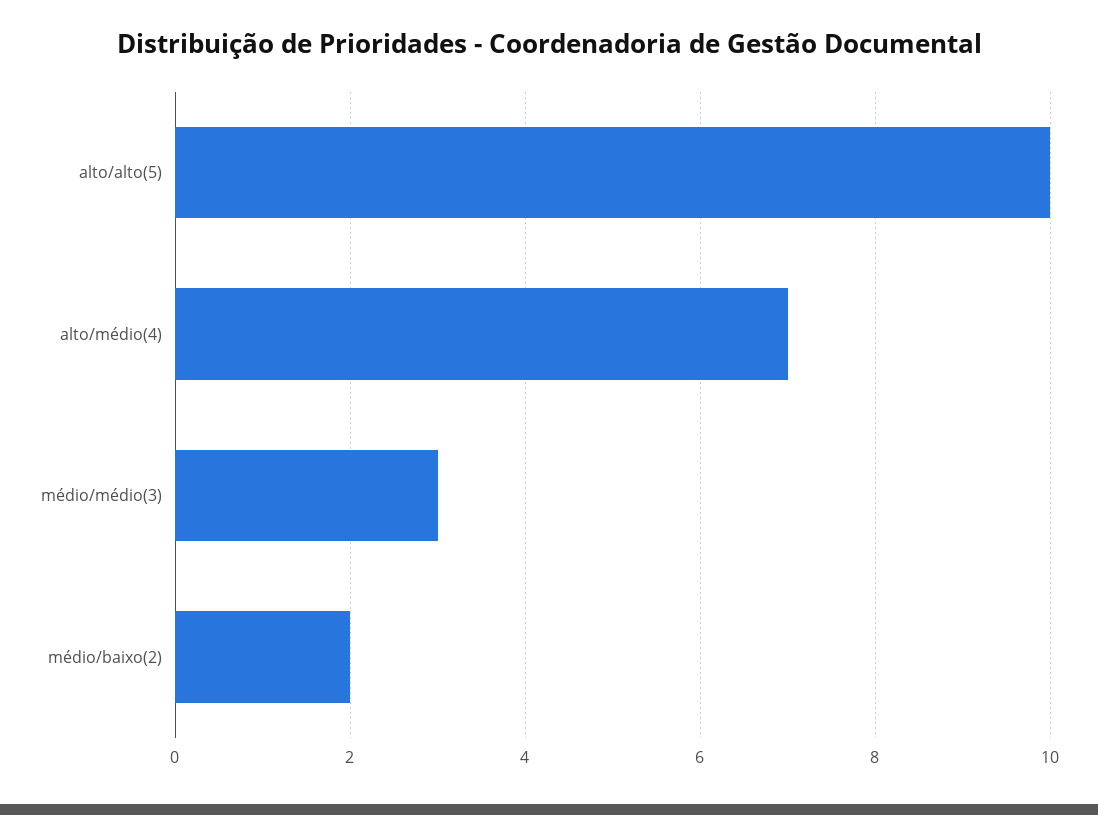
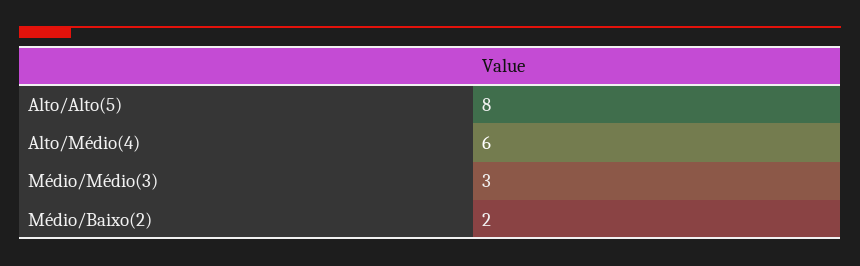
  {
-   "alto/alto(5)": 10,
+   "alto/alto(5)": 8,
-   "alto/médio(4)": 7,
+   "alto/médio(4)": 6,
    "médio/médio(3)": 3,
    "médio/baixo(2)": 2
  }

